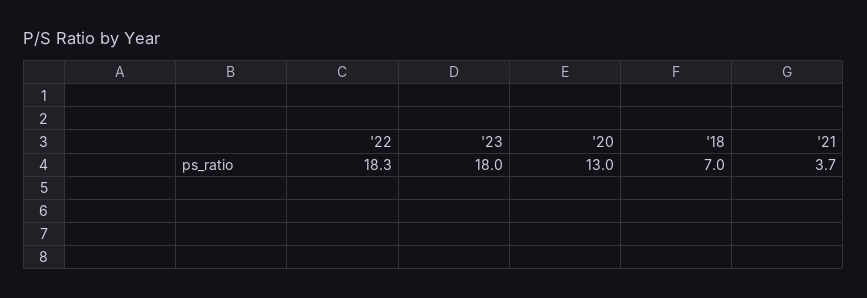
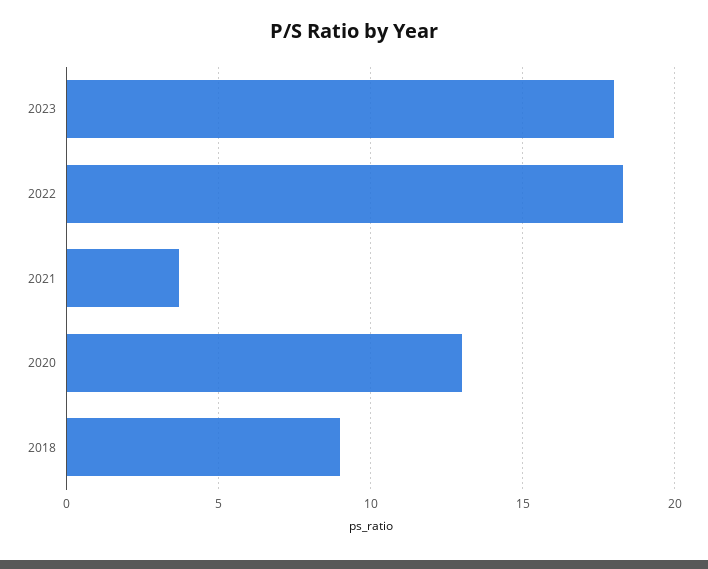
  {
    "'22": 18.3,
    "'23": 18,
    "'20": 13,
-   "'18": 7,
+   "'18": 9,
    "'21": 3.7
  }

